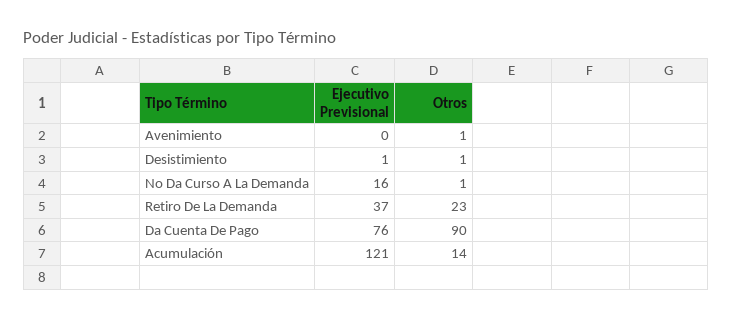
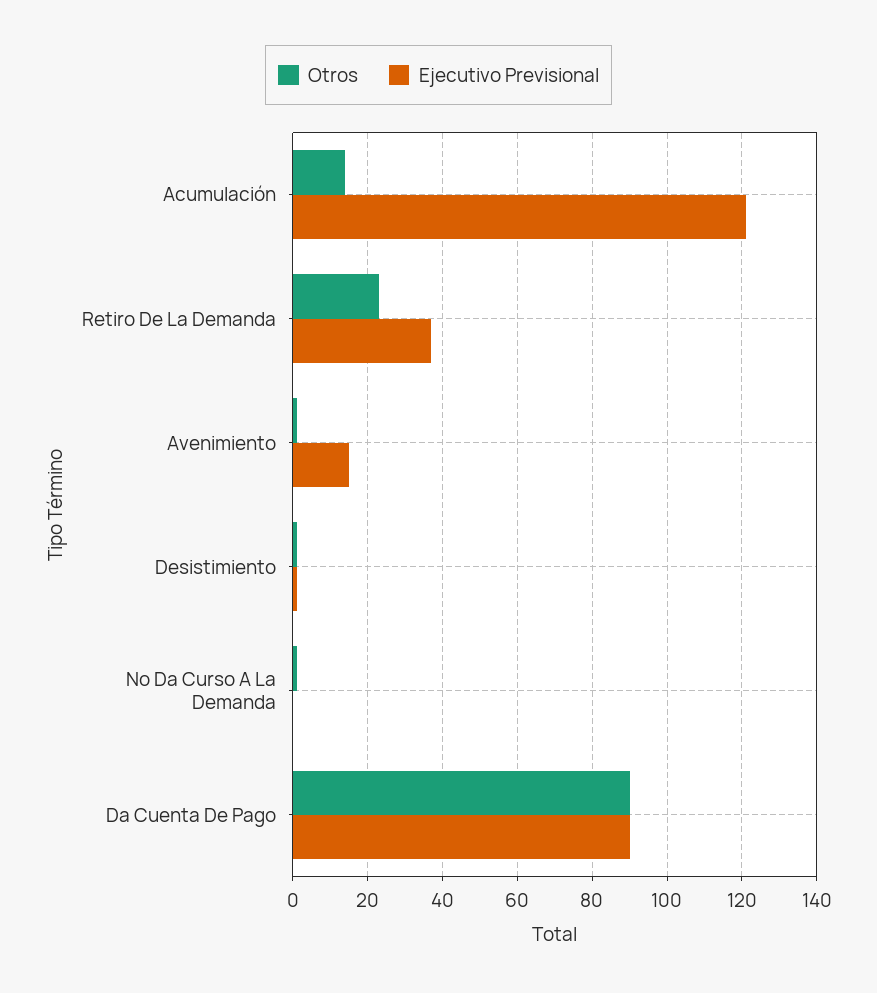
  {
    "Ejecutivo Previsional": {
-     "Avenimiento": 0,
+     "Avenimiento": 15,
      "Desistimiento": 1,
-     "No Da Curso A La Demanda": 16,
+     "No Da Curso A La Demanda": 0,
      "Retiro De La Demanda": 37,
-     "Da Cuenta De Pago": 76,
+     "Da Cuenta De Pago": 90,
      "Acumulación": 121
    },
    "Otros": {
      "Avenimiento": 1,
      "Desistimiento": 1,
      "No Da Curso A La Demanda": 1,
      "Retiro De La Demanda": 23,
      "Da Cuenta De Pago": 90,
      "Acumulación": 14
    }
  }

